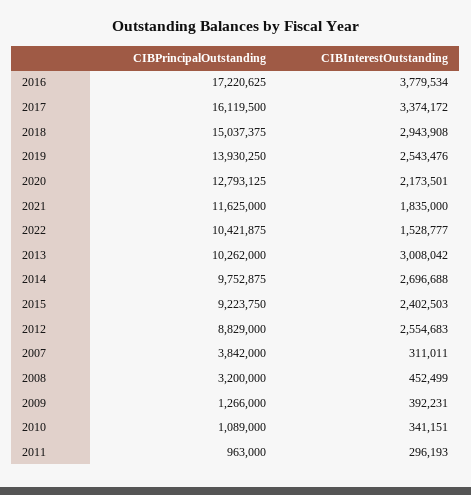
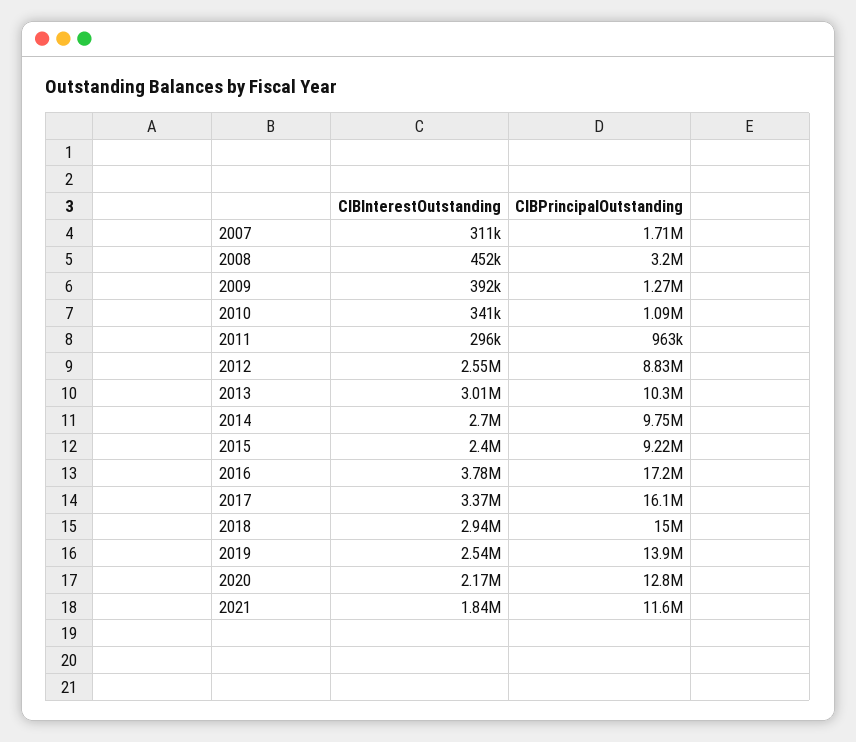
  {
    "CIBPrincipalOutstanding": {
      "2016": 17220625,
      "2017": 16119500,
      "2018": 15037375,
      "2019": 13930250,
      "2020": 12793125,
      "2021": 11625000,
-     "2022": 10421875,
      "2013": 10262000,
      "2014": 9752875,
      "2015": 9223750,
      "2012": 8829000,
-     "2007": 3842000,
+     "2007": 1710000,
      "2008": 3200000,
      "2009": 1266000,
      "2010": 1089000,
      "2011": 963000
    },
    "CIBInterestOutstanding": {
      "2016": 3779534,
      "2017": 3374172,
      "2018": 2943908,
      "2019": 2543476,
      "2020": 2173501,
      "2021": 1835000,
-     "2022": 1528777,
      "2013": 3008042,
      "2014": 2696688,
      "2015": 2402503,
      "2012": 2554683,
      "2007": 311011,
      "2008": 452499,
      "2009": 392231,
      "2010": 341151,
      "2011": 296193
    }
  }

